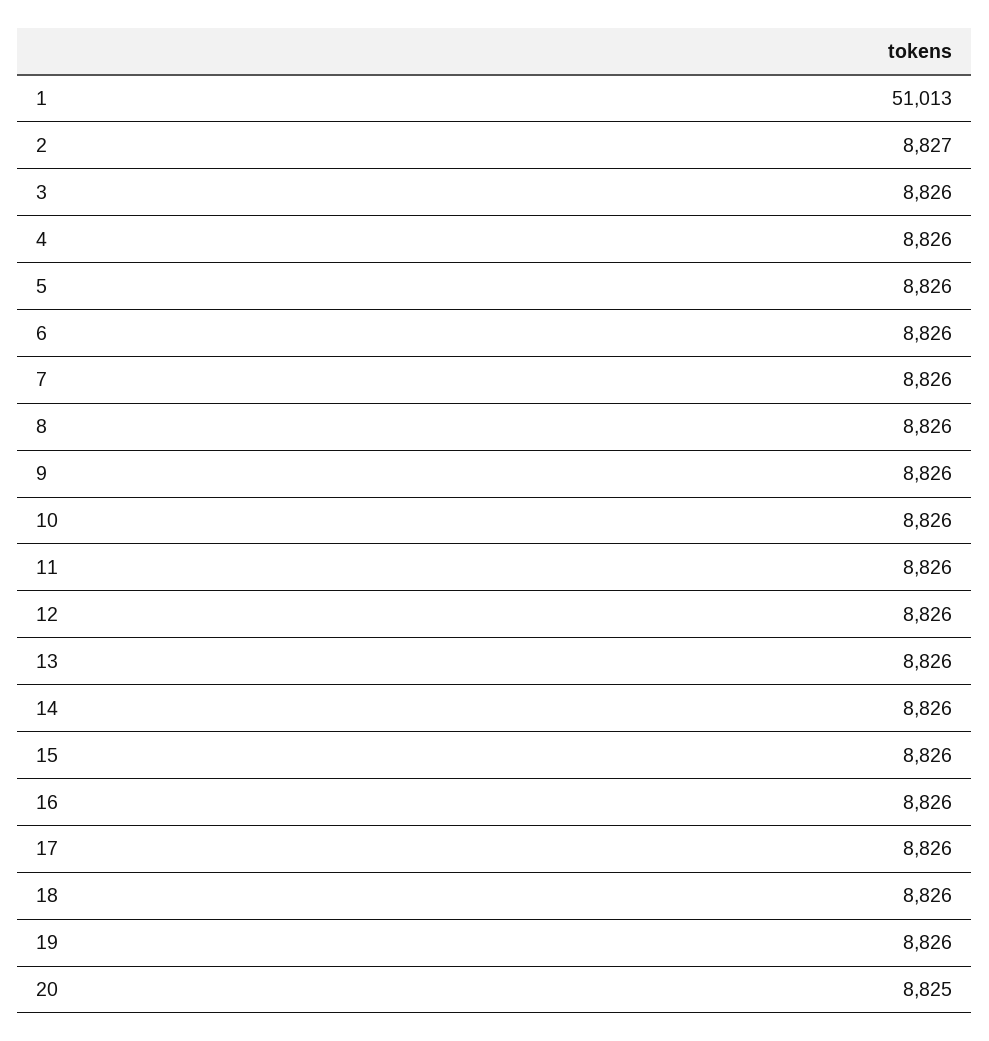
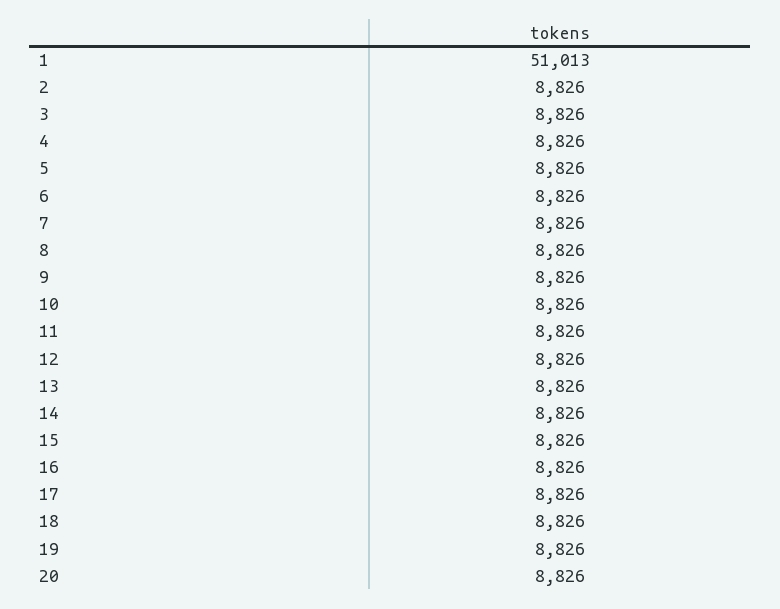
  {
    "1": 51013,
-   "2": 8827,
+   "2": 8826,
    "3": 8826,
    "4": 8826,
    "5": 8826,
    "6": 8826,
    "7": 8826,
    "8": 8826,
    "9": 8826,
    "10": 8826,
    "11": 8826,
    "12": 8826,
    "13": 8826,
    "14": 8826,
    "15": 8826,
    "16": 8826,
    "17": 8826,
    "18": 8826,
    "19": 8826,
-   "20": 8825
+   "20": 8826
  }

